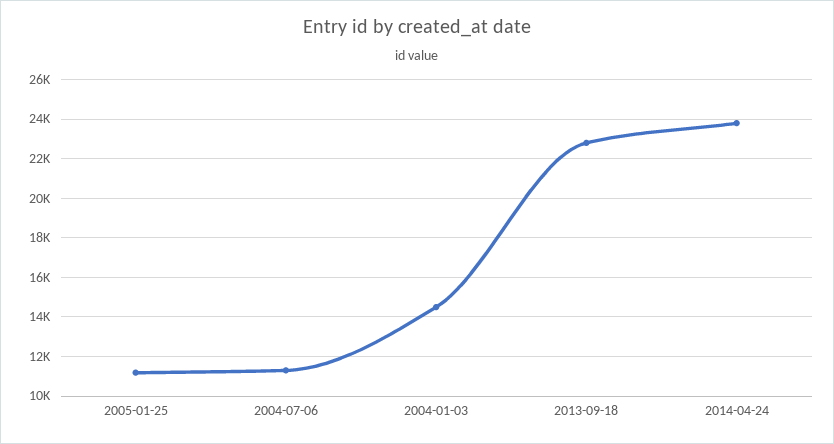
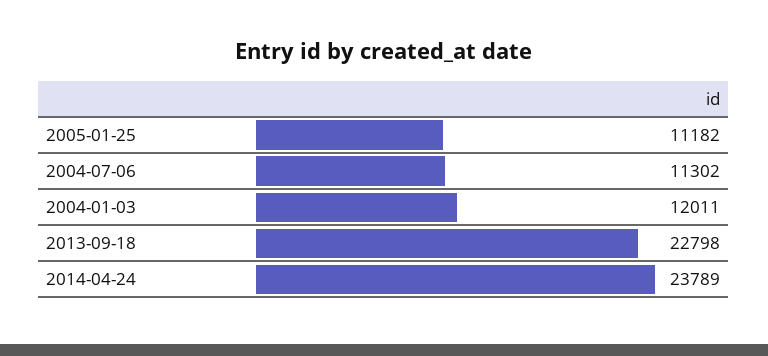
  {
    "2005-01-25": 11182,
    "2004-07-06": 11302,
-   "2004-01-03": 14500,
+   "2004-01-03": 12011,
    "2013-09-18": 22798,
    "2014-04-24": 23789
  }

